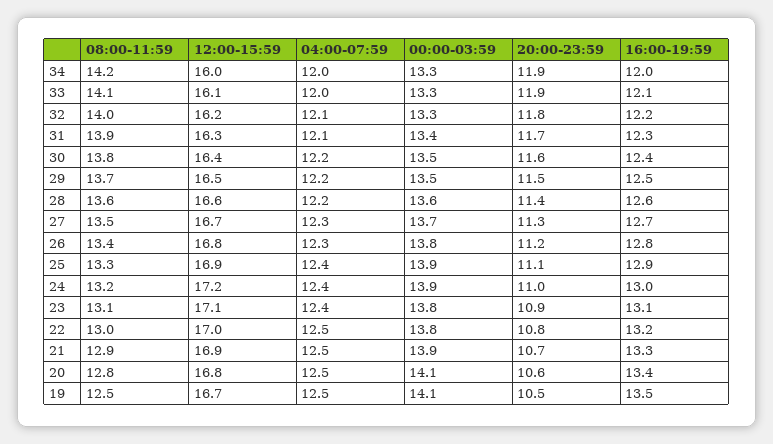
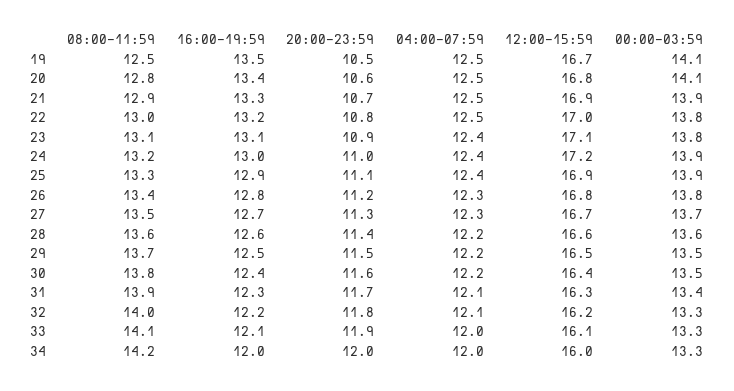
  {
    "08:00-11:59": {
      "34": 14.2,
      "33": 14.1,
      "32": 14,
      "31": 13.9,
      "30": 13.8,
      "29": 13.7,
      "28": 13.6,
      "27": 13.5,
      "26": 13.4,
      "25": 13.3,
      "24": 13.2,
      "23": 13.1,
      "22": 13,
      "21": 12.9,
      "20": 12.8,
      "19": 12.5
    },
    "12:00-15:59": {
      "34": 16,
      "33": 16.1,
      "32": 16.2,
      "31": 16.3,
      "30": 16.4,
      "29": 16.5,
      "28": 16.6,
      "27": 16.7,
      "26": 16.8,
      "25": 16.9,
      "24": 17.2,
      "23": 17.1,
      "22": 17,
      "21": 16.9,
      "20": 16.8,
      "19": 16.7
    },
    "04:00-07:59": {
      "34": 12,
      "33": 12,
      "32": 12.1,
      "31": 12.1,
      "30": 12.2,
      "29": 12.2,
      "28": 12.2,
      "27": 12.3,
      "26": 12.3,
      "25": 12.4,
      "24": 12.4,
      "23": 12.4,
      "22": 12.5,
      "21": 12.5,
      "20": 12.5,
      "19": 12.5
    },
    "00:00-03:59": {
      "34": 13.3,
      "33": 13.3,
      "32": 13.3,
      "31": 13.4,
      "30": 13.5,
      "29": 13.5,
      "28": 13.6,
      "27": 13.7,
      "26": 13.8,
      "25": 13.9,
      "24": 13.9,
      "23": 13.8,
      "22": 13.8,
      "21": 13.9,
      "20": 14.1,
      "19": 14.1
    },
    "20:00-23:59": {
-     "34": 11.9,
+     "34": 12,
      "33": 11.9,
      "32": 11.8,
      "31": 11.7,
      "30": 11.6,
      "29": 11.5,
      "28": 11.4,
      "27": 11.3,
      "26": 11.2,
      "25": 11.1,
      "24": 11,
      "23": 10.9,
      "22": 10.8,
      "21": 10.7,
      "20": 10.6,
      "19": 10.5
    },
    "16:00-19:59": {
      "34": 12,
      "33": 12.1,
      "32": 12.2,
      "31": 12.3,
      "30": 12.4,
      "29": 12.5,
      "28": 12.6,
      "27": 12.7,
      "26": 12.8,
      "25": 12.9,
      "24": 13,
      "23": 13.1,
      "22": 13.2,
      "21": 13.3,
      "20": 13.4,
      "19": 13.5
    }
  }

